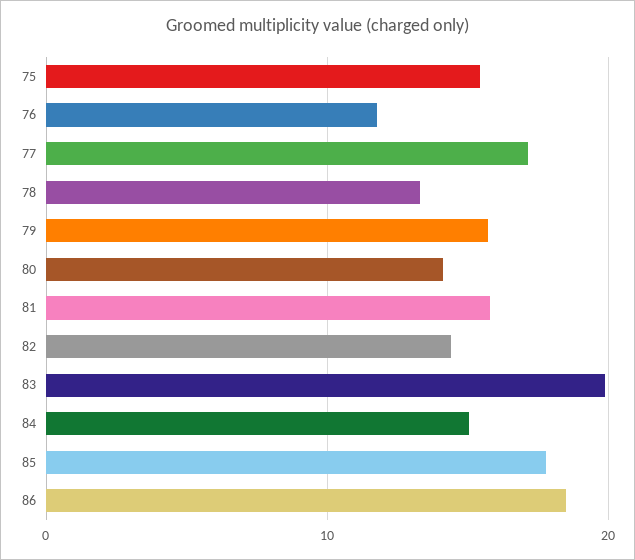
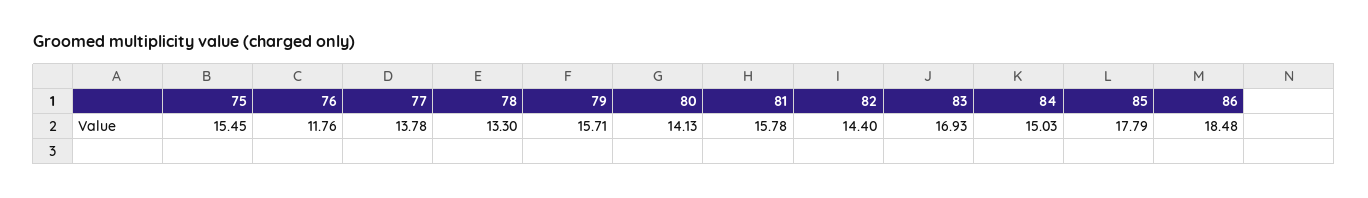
  {
    "75": 15.45,
    "76": 11.76,
-   "77": 17,
+   "77": 13.78,
    "78": 13.3,
    "79": 15.71,
    "80": 14.13,
    "81": 15.78,
    "82": 14.4,
-   "83": 20,
+   "83": 16.93,
    "84": 15.03,
    "85": 17.79,
    "86": 18.48
  }

